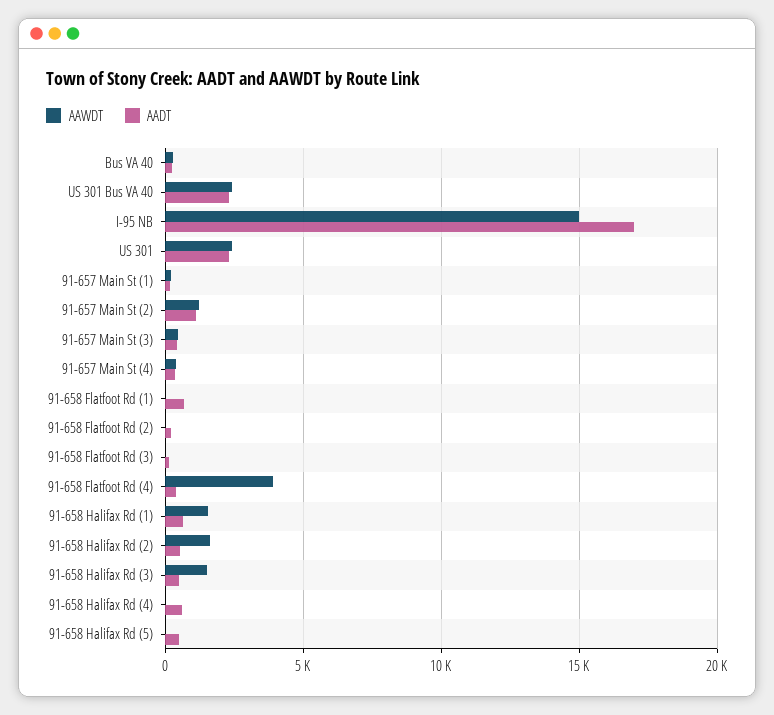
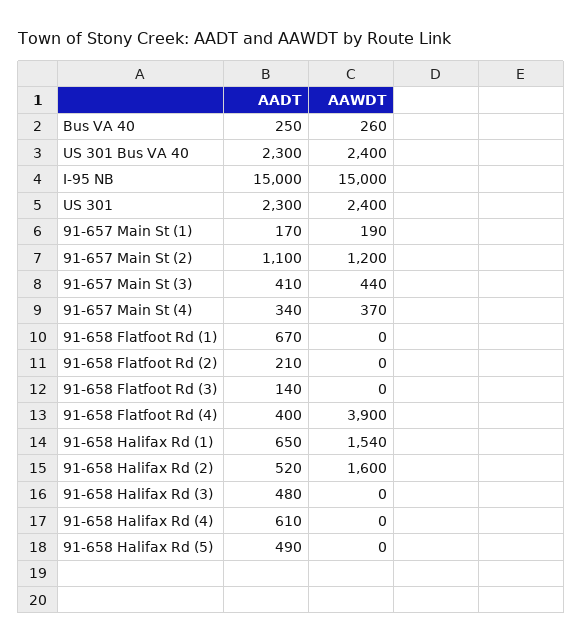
  {
    "AAWDT": {
      "Bus VA 40": 260,
      "US 301 Bus VA 40": 2400,
      "I-95 NB": 15000,
      "US 301": 2400,
      "91-657 Main St (1)": 190,
      "91-657 Main St (2)": 1200,
      "91-657 Main St (3)": 440,
      "91-657 Main St (4)": 370,
      "91-658 Flatfoot Rd (1)": 0,
      "91-658 Flatfoot Rd (2)": 0,
      "91-658 Flatfoot Rd (3)": 0,
      "91-658 Flatfoot Rd (4)": 3900,
      "91-658 Halifax Rd (1)": 1540,
      "91-658 Halifax Rd (2)": 1600,
-     "91-658 Halifax Rd (3)": 1500,
+     "91-658 Halifax Rd (3)": 0,
      "91-658 Halifax Rd (4)": 0,
      "91-658 Halifax Rd (5)": 0
    },
    "AADT": {
      "Bus VA 40": 250,
      "US 301 Bus VA 40": 2300,
-     "I-95 NB": 17000,
+     "I-95 NB": 15000,
      "US 301": 2300,
      "91-657 Main St (1)": 170,
      "91-657 Main St (2)": 1100,
      "91-657 Main St (3)": 410,
      "91-657 Main St (4)": 340,
      "91-658 Flatfoot Rd (1)": 670,
      "91-658 Flatfoot Rd (2)": 210,
      "91-658 Flatfoot Rd (3)": 140,
      "91-658 Flatfoot Rd (4)": 400,
      "91-658 Halifax Rd (1)": 650,
      "91-658 Halifax Rd (2)": 520,
      "91-658 Halifax Rd (3)": 480,
      "91-658 Halifax Rd (4)": 610,
      "91-658 Halifax Rd (5)": 490
    }
  }

